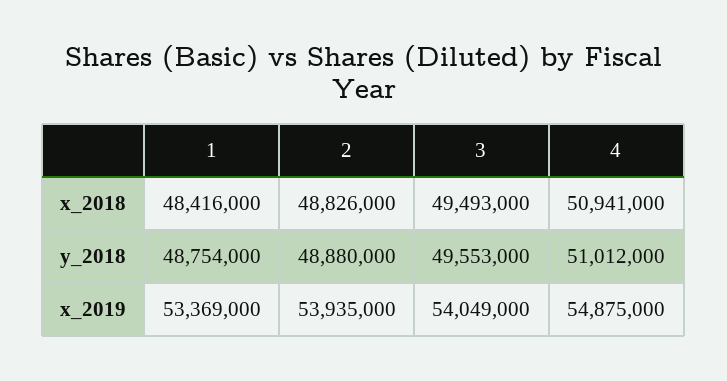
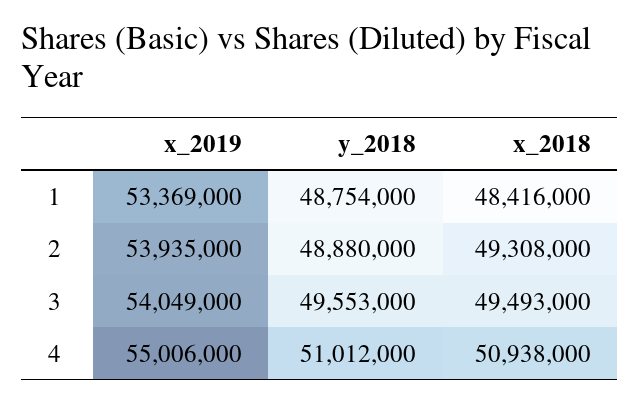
  {
    "1": {
      "x_2018": 48416000,
      "y_2018": 48754000,
      "x_2019": 53369000
    },
    "2": {
-     "x_2018": 48826000,
+     "x_2018": 49308000,
      "y_2018": 48880000,
      "x_2019": 53935000
    },
    "3": {
      "x_2018": 49493000,
      "y_2018": 49553000,
      "x_2019": 54049000
    },
    "4": {
-     "x_2018": 50941000,
+     "x_2018": 50938000,
      "y_2018": 51012000,
-     "x_2019": 54875000
+     "x_2019": 55006000
    }
  }

